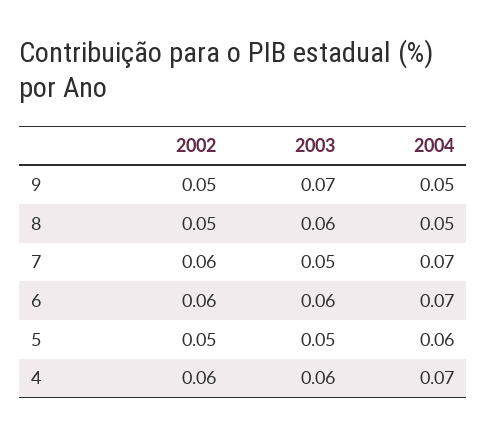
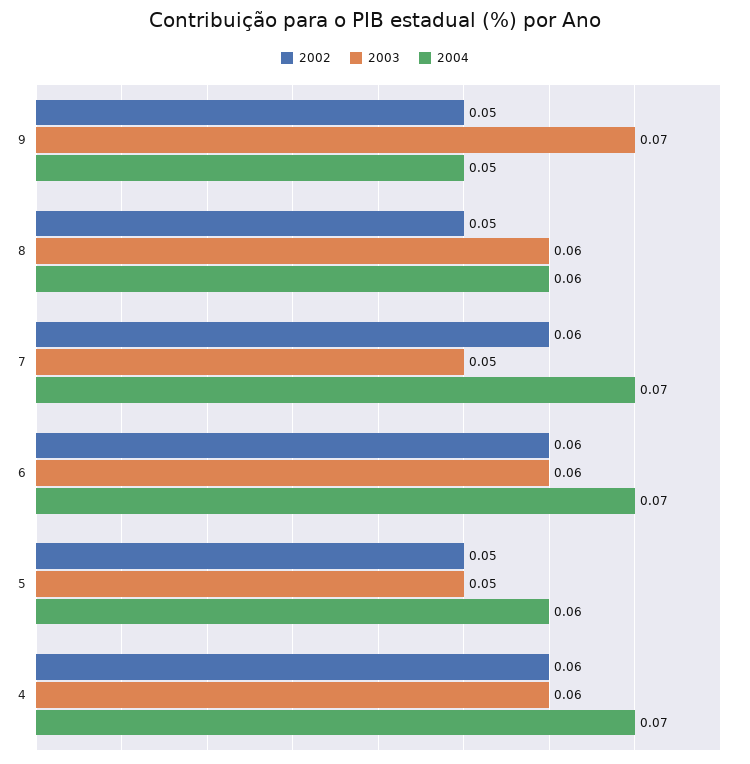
  {
    "2002": {
      "9": 0.05,
      "8": 0.05,
      "7": 0.06,
      "6": 0.06,
      "5": 0.05,
      "4": 0.06
    },
    "2003": {
      "9": 0.07,
      "8": 0.06,
      "7": 0.05,
      "6": 0.06,
      "5": 0.05,
      "4": 0.06
    },
    "2004": {
      "9": 0.05,
-     "8": 0.05,
+     "8": 0.06,
      "7": 0.07,
      "6": 0.07,
      "5": 0.06,
      "4": 0.07
    }
  }

